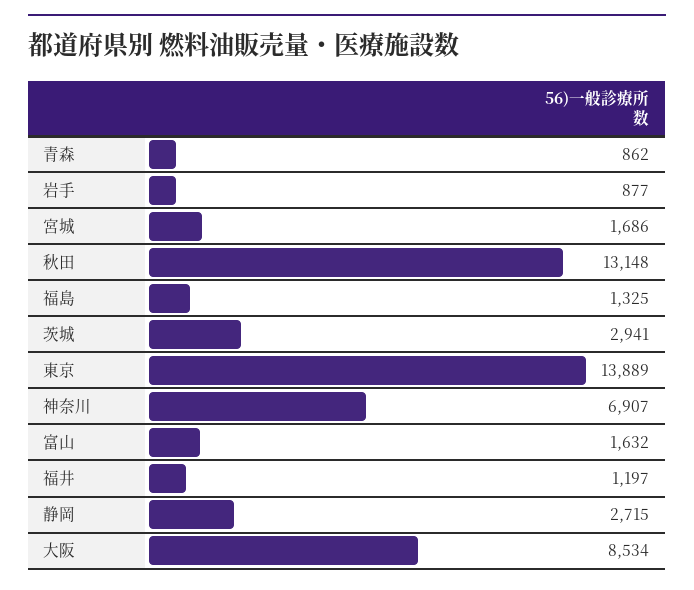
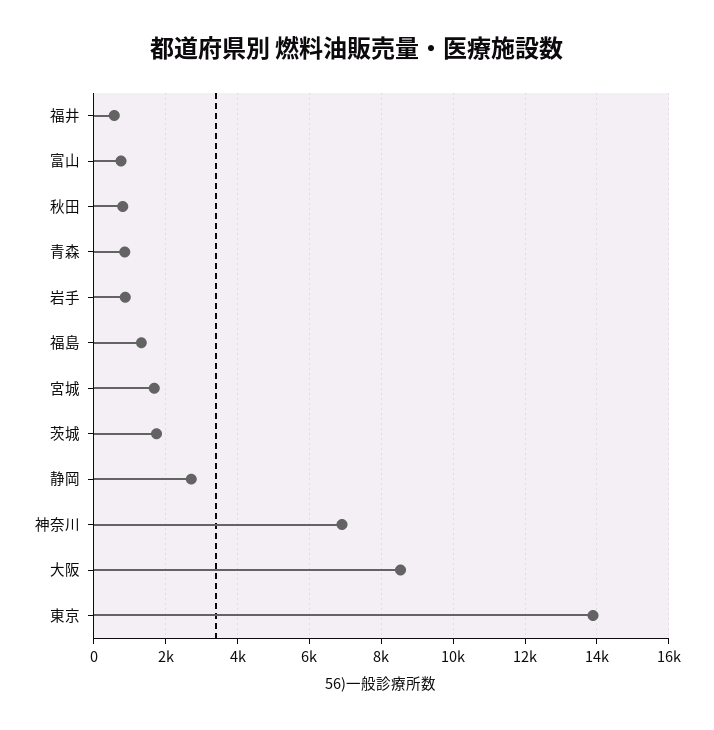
  {
    "青森": 862,
    "岩手": 877,
    "宮城": 1686,
-   "秋田": 13148,
+   "秋田": 800,
    "福島": 1325,
-   "茨城": 2941,
+   "茨城": 1800,
    "東京": 13889,
    "神奈川": 6907,
-   "富山": 1632,
+   "富山": 800,
-   "福井": 1197,
+   "福井": 600,
    "静岡": 2715,
    "大阪": 8534
  }

